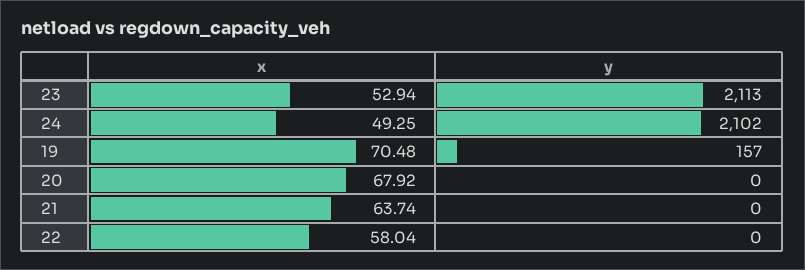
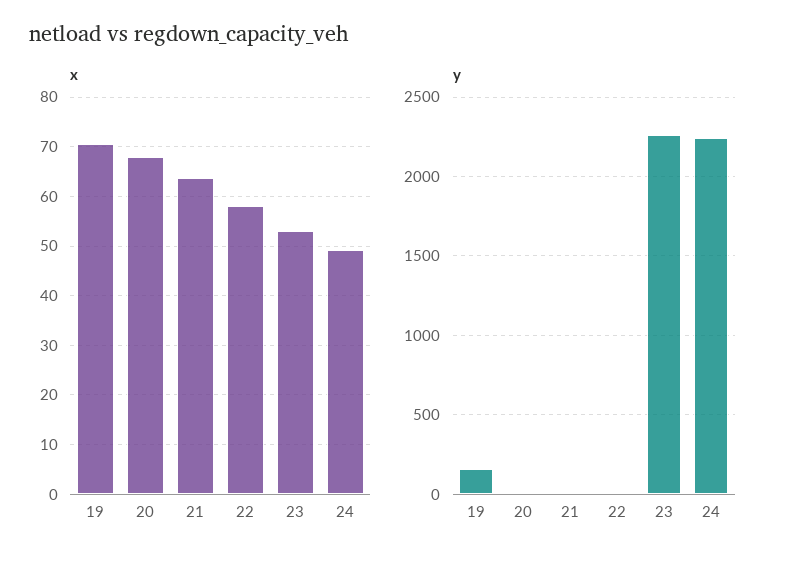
  {
    "x": {
      "23": 52.94,
      "24": 49.25,
      "19": 70.48,
      "20": 67.92,
      "21": 63.74,
      "22": 58.04
    },
    "y": {
-     "23": 2113,
+     "23": 2250,
-     "24": 2102,
+     "24": 2250,
      "19": 157,
      "20": 0,
      "21": 0,
      "22": 0
    }
  }

